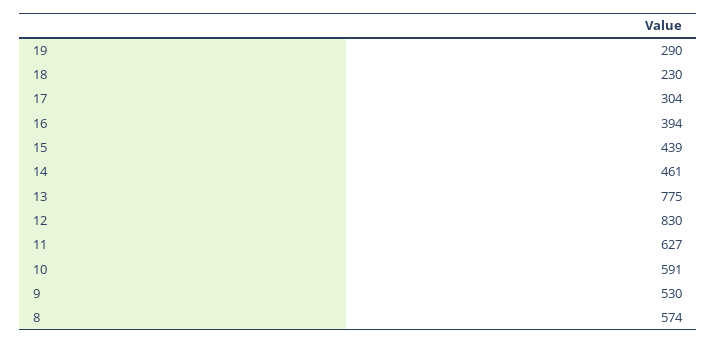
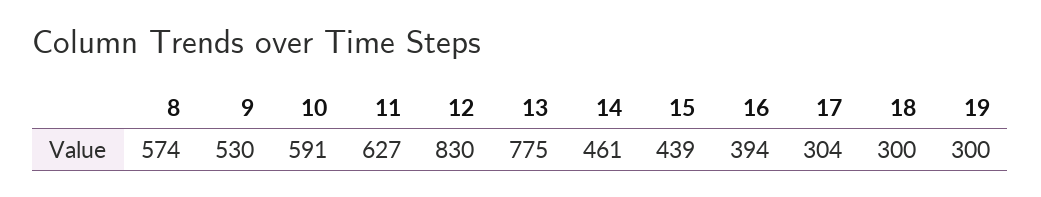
  {
-   "19": 290,
+   "19": 300,
-   "18": 230,
+   "18": 300,
    "17": 304,
    "16": 394,
    "15": 439,
    "14": 461,
    "13": 775,
    "12": 830,
    "11": 627,
    "10": 591,
    "9": 530,
    "8": 574
  }

